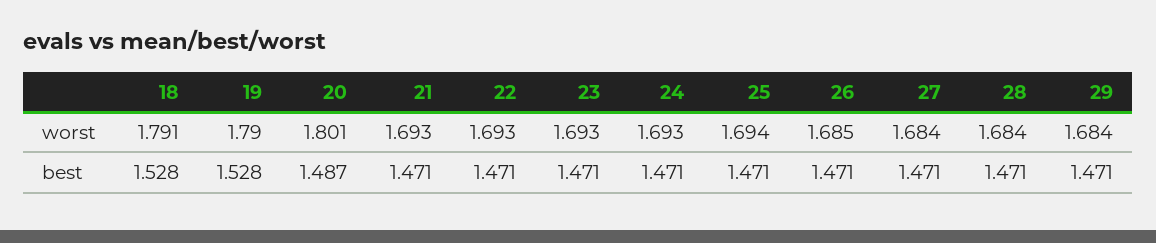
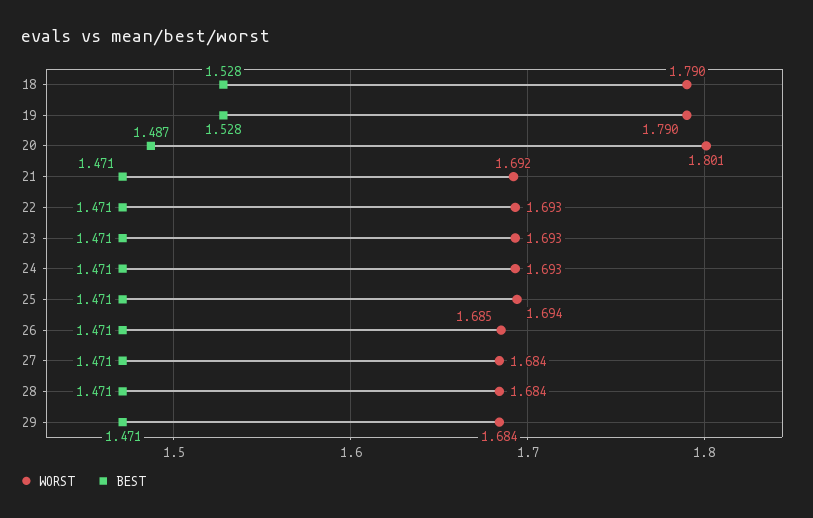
  {
    "worst": {
-     "18": 1.791,
+     "18": 1.79,
      "19": 1.79,
      "20": 1.801,
-     "21": 1.693,
+     "21": 1.692,
      "22": 1.693,
      "23": 1.693,
      "24": 1.693,
      "25": 1.694,
      "26": 1.685,
      "27": 1.684,
      "28": 1.684,
      "29": 1.684
    },
    "best": {
      "18": 1.528,
      "19": 1.528,
      "20": 1.487,
      "21": 1.471,
      "22": 1.471,
      "23": 1.471,
      "24": 1.471,
      "25": 1.471,
      "26": 1.471,
      "27": 1.471,
      "28": 1.471,
      "29": 1.471
    }
  }

